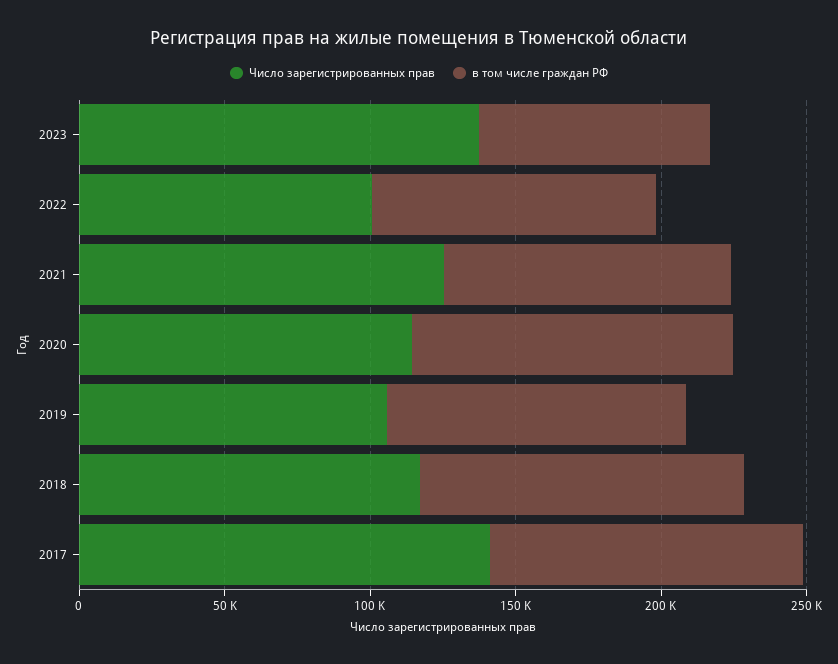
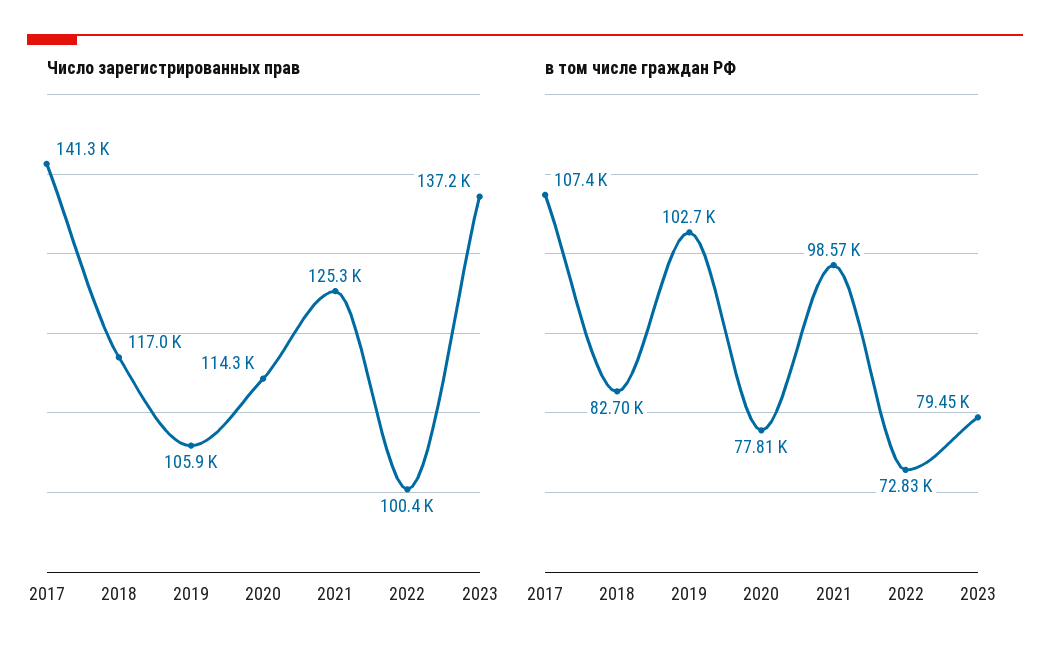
  {
    "Число зарегистрированных прав": {
      "2023": 137200,
      "2022": 100400,
      "2021": 125300,
      "2020": 114300,
      "2019": 105900,
      "2018": 117000,
      "2017": 141300
    },
    "в том числе граждан РФ": {
      "2023": 79450,
-     "2022": 100000,
+     "2022": 72830,
      "2021": 98570,
-     "2020": 110000,
+     "2020": 77810,
      "2019": 102700,
-     "2018": 110000,
+     "2018": 82700,
      "2017": 107400
    }
  }

